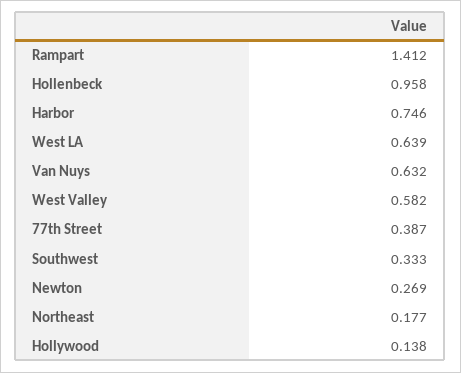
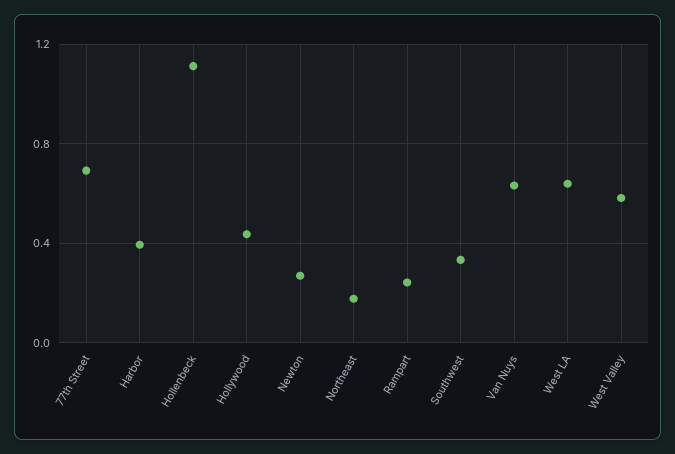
  {
-   "Rampart": 1.412,
+   "Rampart": 0.25,
-   "Hollenbeck": 0.958,
+   "Hollenbeck": 1.1,
-   "Harbor": 0.746,
+   "Harbor": 0.4,
    "West LA": 0.639,
    "Van Nuys": 0.632,
    "West Valley": 0.582,
-   "77th Street": 0.387,
+   "77th Street": 0.7,
    "Southwest": 0.333,
    "Newton": 0.269,
    "Northeast": 0.177,
-   "Hollywood": 0.138
+   "Hollywood": 0.45
  }

